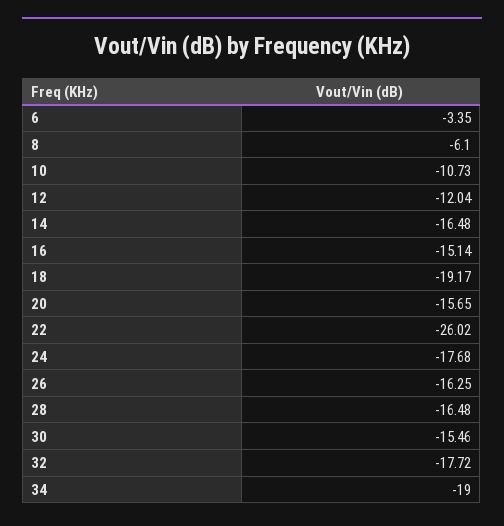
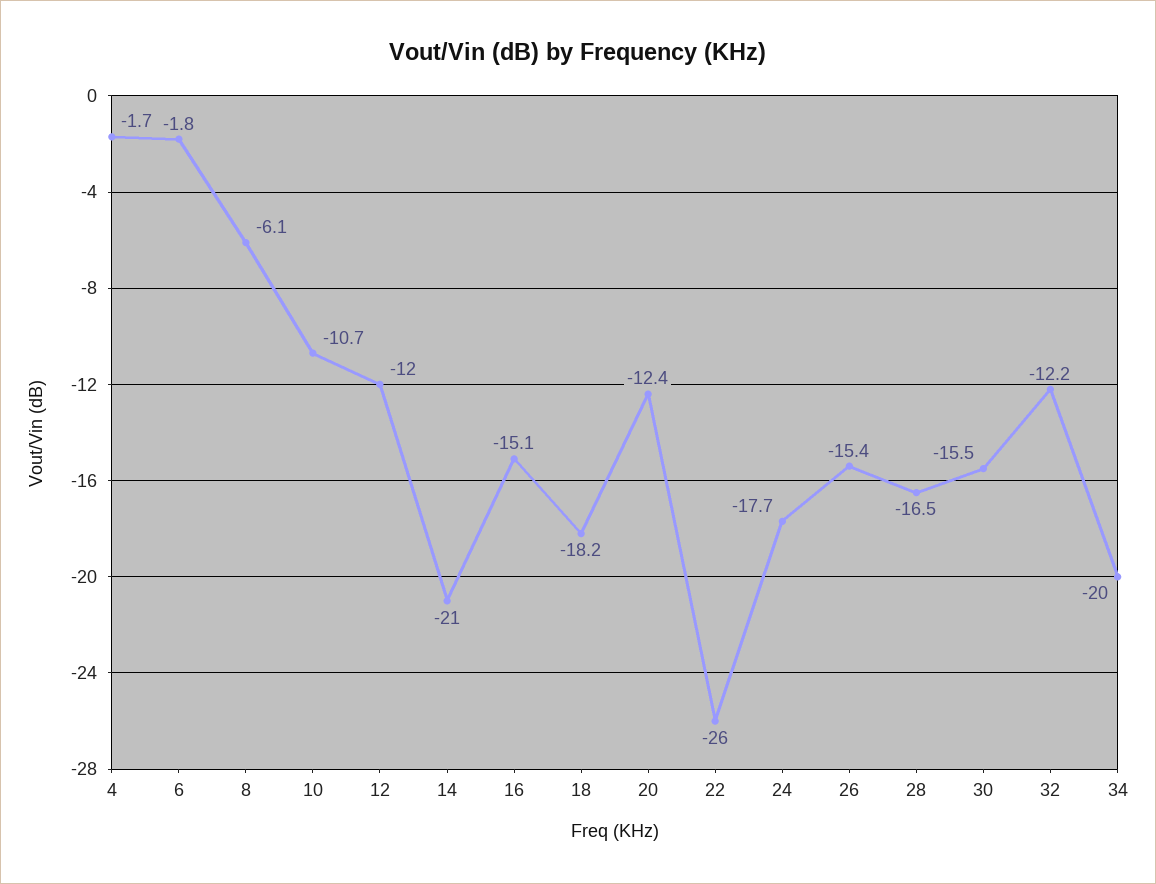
  {
-   "6": -3.35,
+   "6": -1.8,
    "8": -6.1,
    "10": -10.73,
    "12": -12.04,
-   "14": -16.48,
+   "14": -21,
    "16": -15.14,
-   "18": -19.17,
+   "18": -18.2,
-   "20": -15.65,
+   "20": -12.4,
    "22": -26.02,
    "24": -17.68,
-   "26": -16.25,
+   "26": -15.4,
    "28": -16.48,
    "30": -15.46,
-   "32": -17.72,
+   "32": -12.2,
-   "34": -19
+   "34": -20,
+   "4": -1.7
  }

